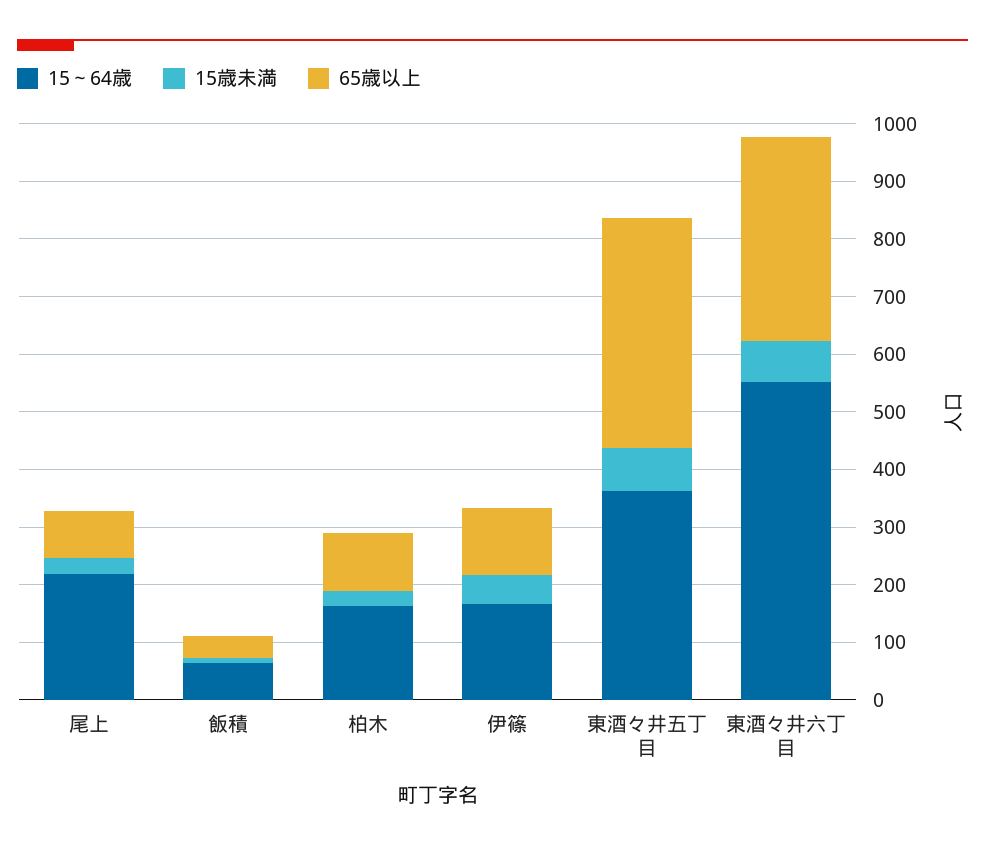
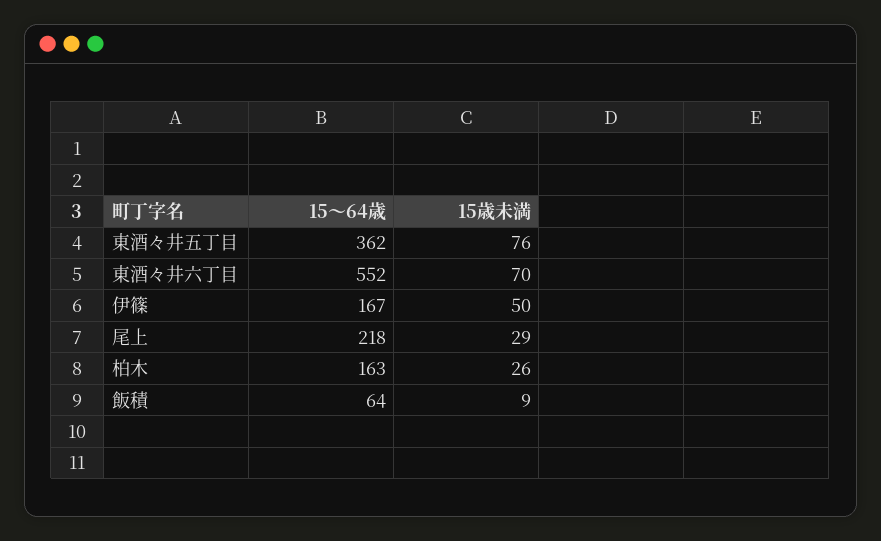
  {
    "15～64歳": {
      "尾上": 218,
      "飯積": 64,
      "柏木": 163,
      "伊篠": 167,
      "東酒々井五丁目": 362,
      "東酒々井六丁目": 552
    },
    "15歳未満": {
      "尾上": 29,
      "飯積": 9,
      "柏木": 26,
      "伊篠": 50,
      "東酒々井五丁目": 76,
      "東酒々井六丁目": 70
-   },
+   }
-   "65歳以上": {
-     "尾上": 80,
-     "飯積": 40,
-     "柏木": 100,
-     "伊篠": 120,
-     "東酒々井五丁目": 400,
-     "東酒々井六丁目": 360
-   }
  }

